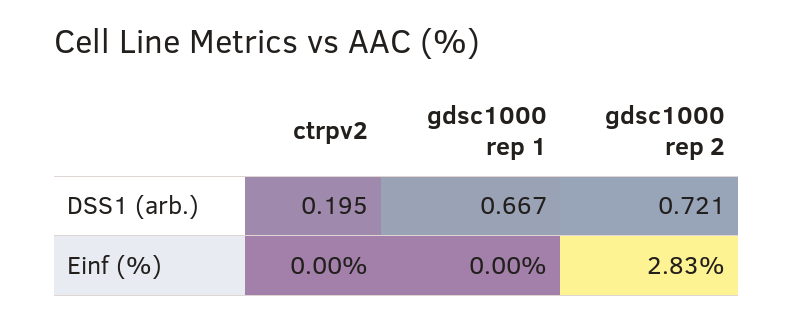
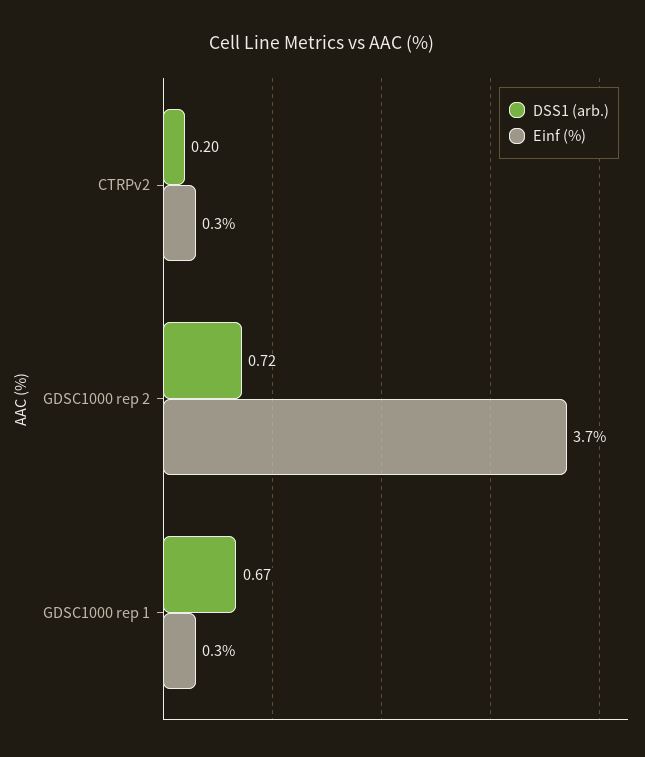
  {
    "DSS1 (arb.)": {
      "ctrpv2": 0.195,
      "gdsc1000 rep 1": 0.667,
      "gdsc1000 rep 2": 0.721
    },
    "Einf (%)": {
-     "ctrpv2": 0,
+     "ctrpv2": 0.3,
-     "gdsc1000 rep 1": 0,
+     "gdsc1000 rep 1": 0.3,
-     "gdsc1000 rep 2": 2.83
+     "gdsc1000 rep 2": 3.7
    }
  }

